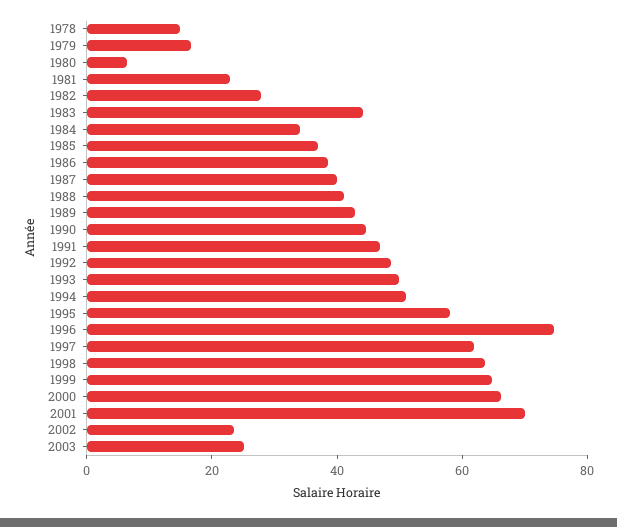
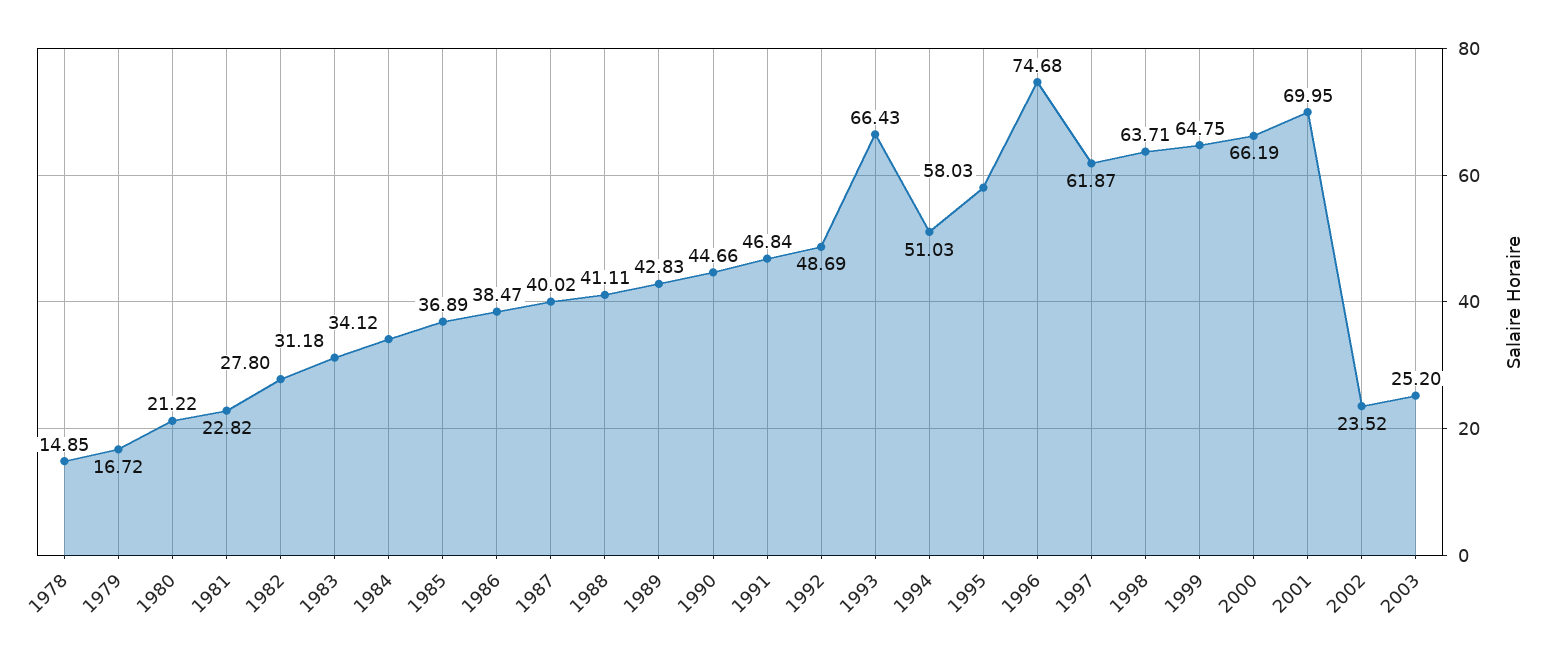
  {
    "1978": 14.85,
    "1979": 16.72,
-   "1980": 5,
+   "1980": 21.22,
    "1981": 22.82,
    "1982": 27.8,
-   "1983": 45,
+   "1983": 31.18,
    "1984": 34.12,
    "1985": 36.89,
    "1986": 38.47,
    "1987": 40.02,
    "1988": 41.11,
    "1989": 42.83,
    "1990": 44.66,
    "1991": 46.84,
    "1992": 48.69,
-   "1993": 50,
+   "1993": 66.43,
    "1994": 51.03,
    "1995": 58.03,
    "1996": 74.68,
    "1997": 61.87,
    "1998": 63.71,
    "1999": 64.75,
    "2000": 66.19,
    "2001": 69.95,
    "2002": 23.52,
    "2003": 25.2
  }

